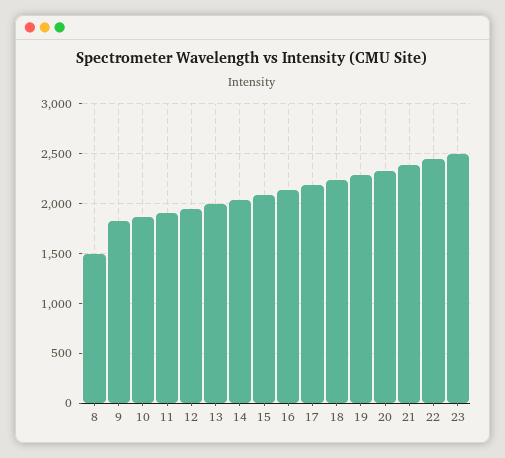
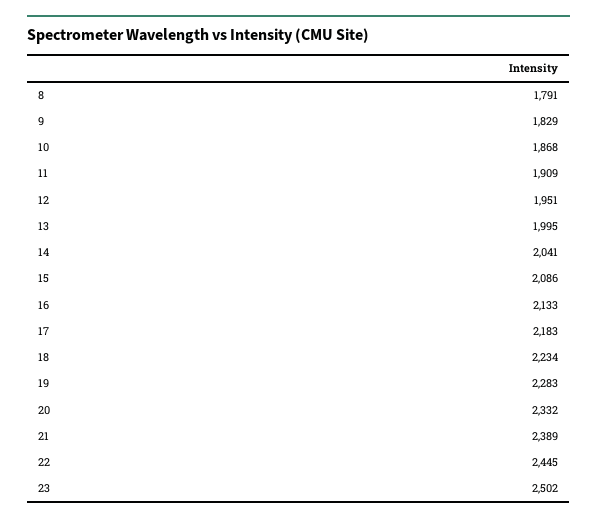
  {
-   "8": 1500,
+   "8": 1791,
    "9": 1829,
    "10": 1868,
    "11": 1909,
    "12": 1951,
    "13": 1995,
    "14": 2041,
    "15": 2086,
    "16": 2133,
    "17": 2183,
    "18": 2234,
    "19": 2283,
    "20": 2332,
    "21": 2389,
    "22": 2445,
    "23": 2502
  }

